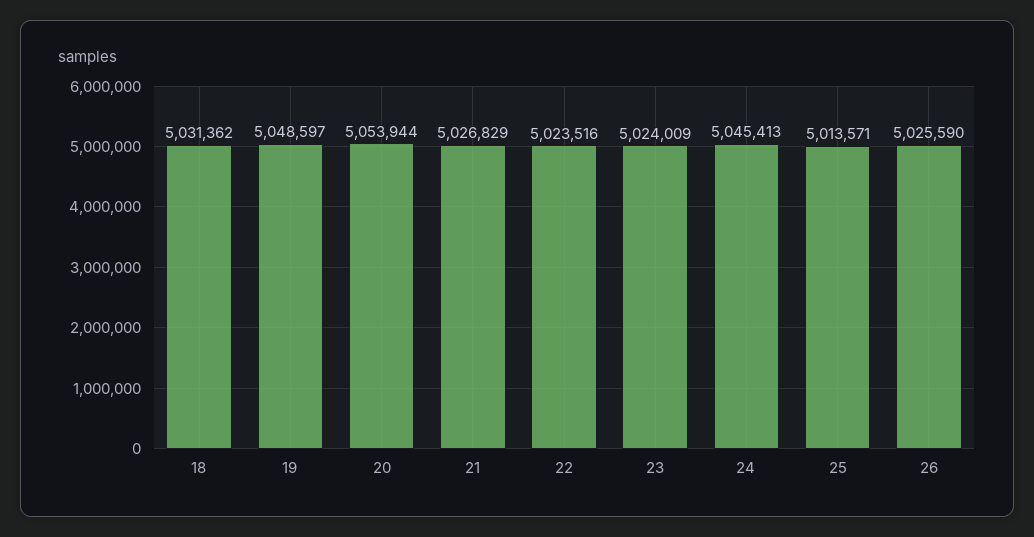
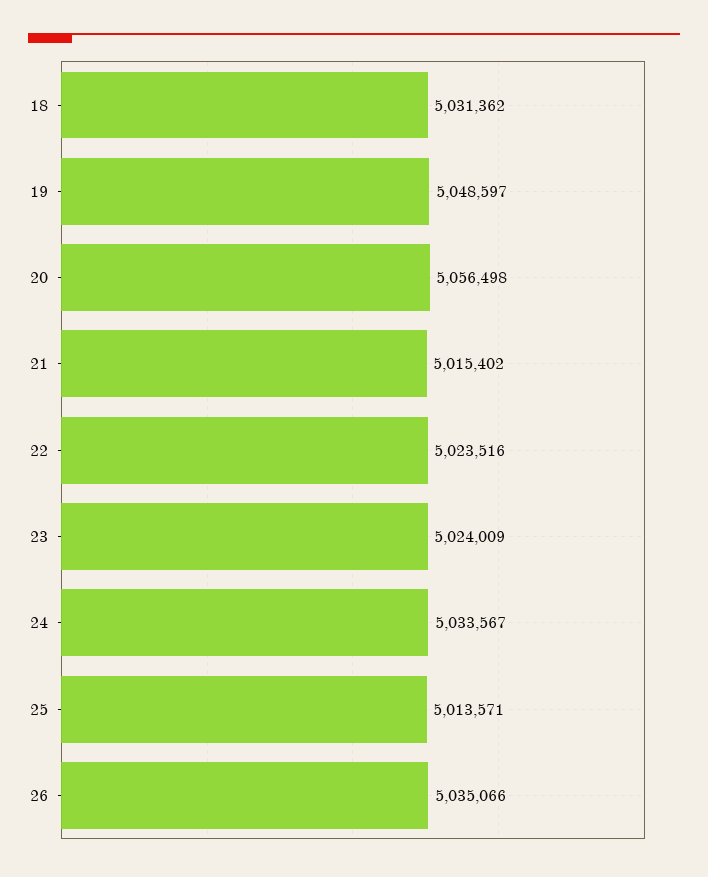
  {
    "18": 5031362,
    "19": 5048597,
-   "20": 5053944,
+   "20": 5056498,
-   "21": 5026829,
+   "21": 5015402,
    "22": 5023516,
    "23": 5024009,
-   "24": 5045413,
+   "24": 5033567,
    "25": 5013571,
-   "26": 5025590
+   "26": 5035066
  }

